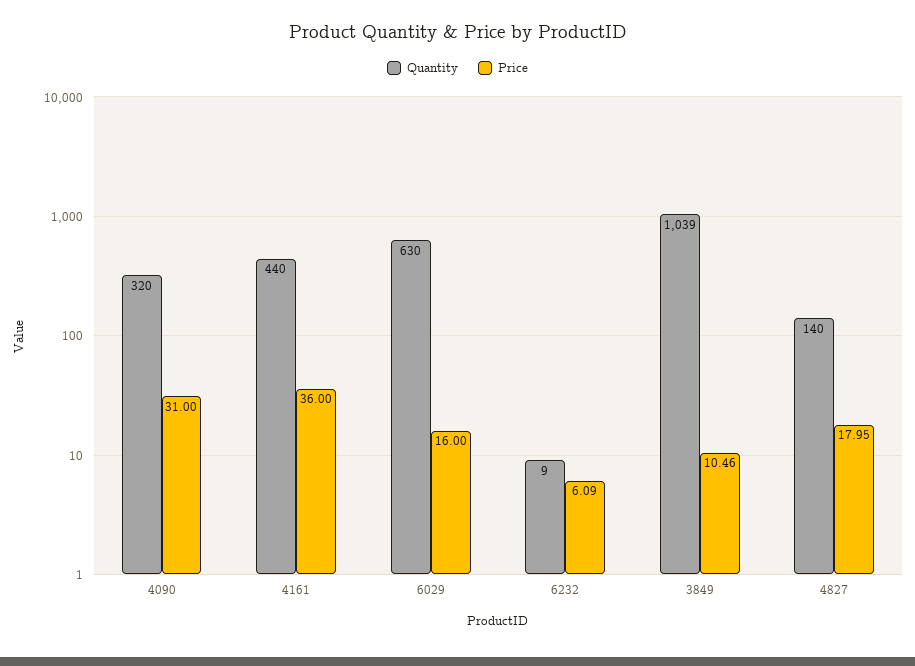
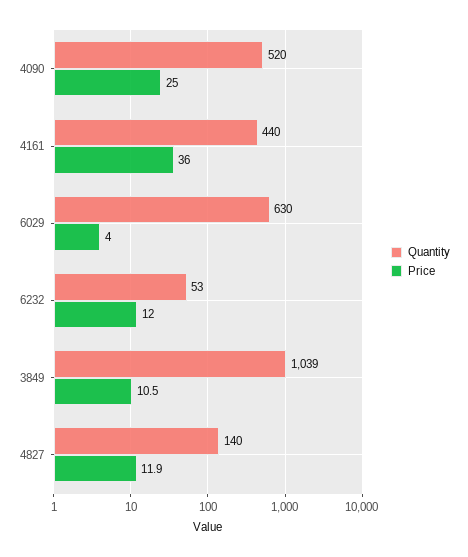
  {
    "Quantity": {
-     "4090": 320,
+     "4090": 520,
      "4161": 440,
      "6029": 630,
-     "6232": 9,
+     "6232": 53,
      "3849": 1039,
      "4827": 140
    },
    "Price": {
-     "4090": 31,
+     "4090": 25,
      "4161": 36,
-     "6029": 16,
+     "6029": 4,
-     "6232": 6.09,
+     "6232": 12,
      "3849": 10.46,
-     "4827": 17.95
+     "4827": 11.9
    }
  }

